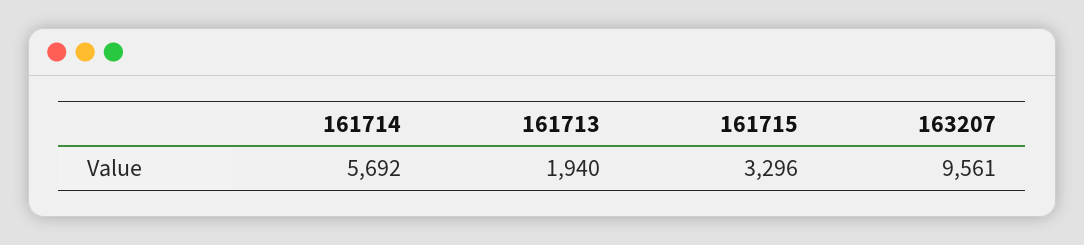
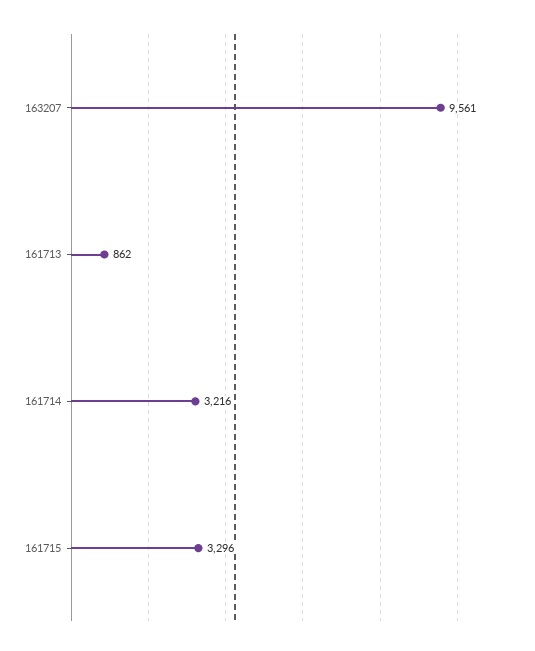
  {
-   "161714": 5692,
+   "161714": 3216,
-   "161713": 1940,
+   "161713": 862,
    "161715": 3296,
    "163207": 9561
  }

